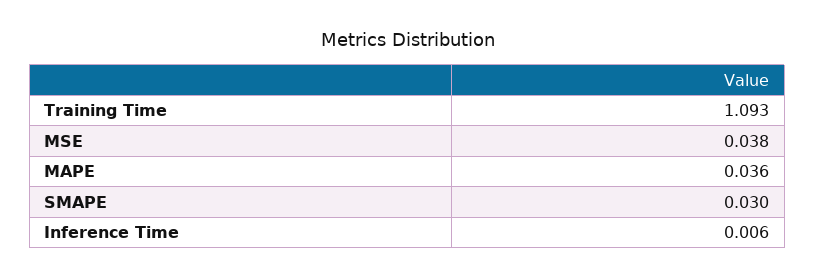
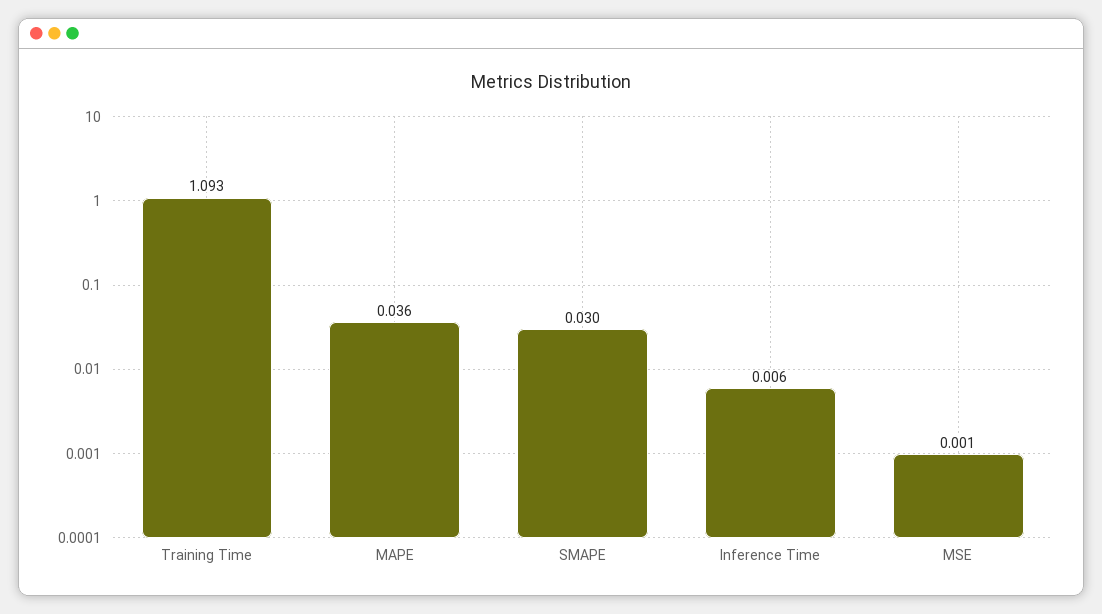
  {
    "Training Time": 1.093,
-   "MSE": 0.038,
+   "MSE": 0.001,
    "MAPE": 0.036,
    "SMAPE": 0.03,
    "Inference Time": 0.006
  }

